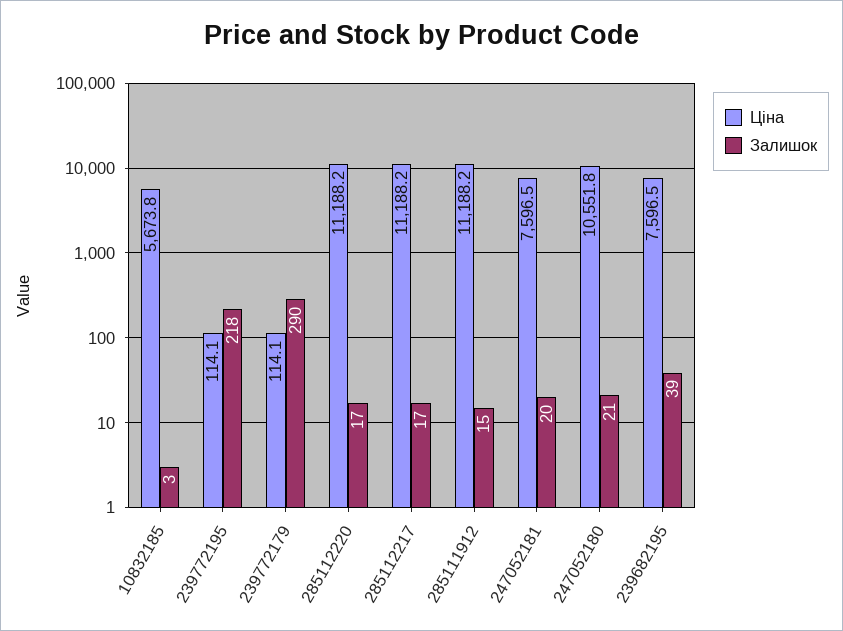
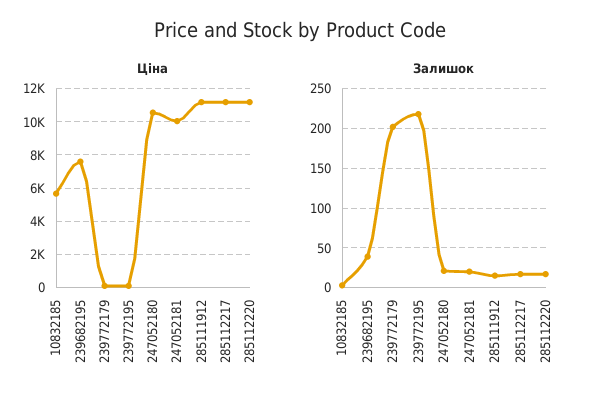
  {
    "Ціна": {
      "10832185": 5673.8,
      "239772195": 114.1,
      "239772179": 114.1,
      "285112220": 11188.2,
      "285112217": 11188.2,
      "285111912": 11188.2,
-     "247052181": 7596.5,
+     "247052181": 10000,
      "247052180": 10551.8,
      "239682195": 7596.5
    },
    "Залишок": {
      "10832185": 3,
      "239772195": 218,
-     "239772179": 290,
+     "239772179": 200,
      "285112220": 17,
      "285112217": 17,
      "285111912": 15,
      "247052181": 20,
      "247052180": 21,
      "239682195": 39
    }
  }

